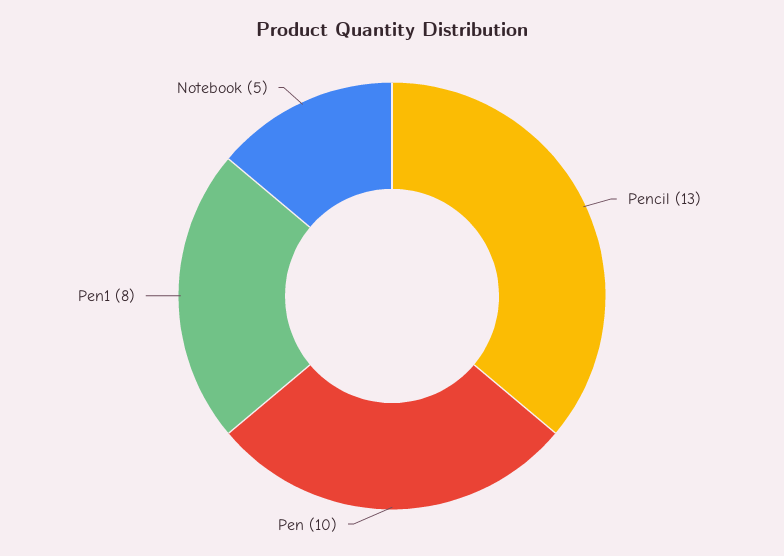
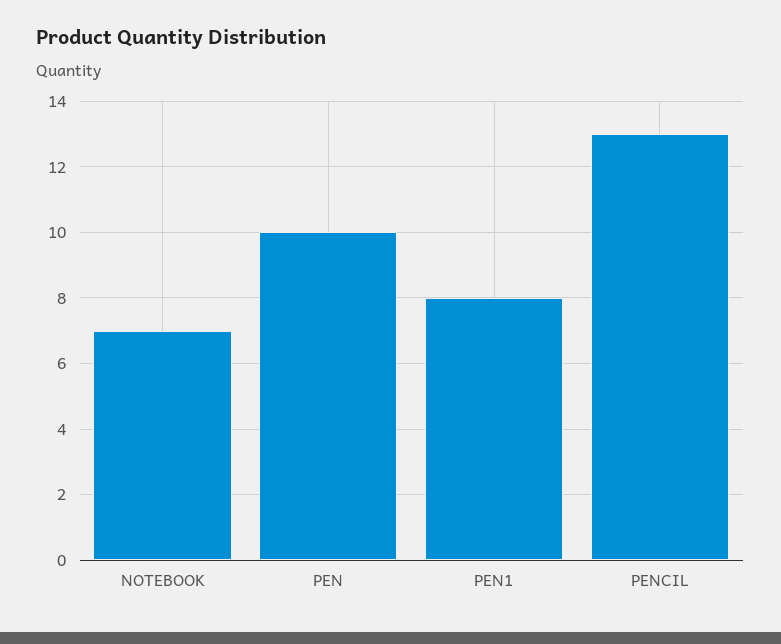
  {
    "Pencil": 13,
    "Pen": 10,
    "Pen1": 8,
-   "Notebook": 5
+   "Notebook": 7
  }

